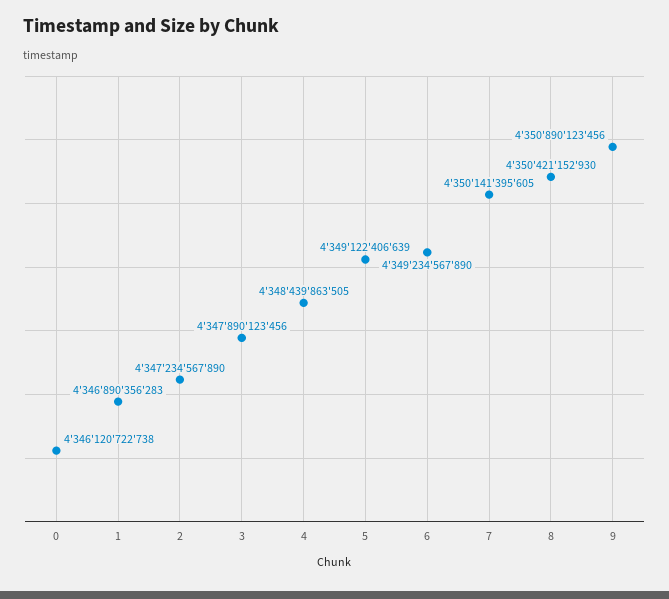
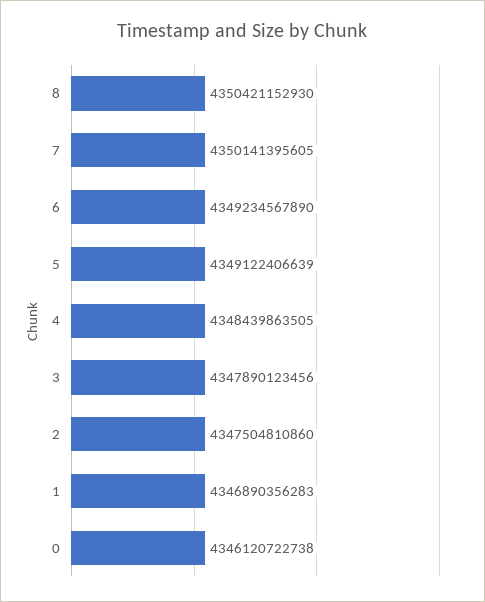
  {
    "0": 4346120722738,
    "1": 4346890356283,
-   "2": 4347234567890,
+   "2": 4347504810860,
    "3": 4347890123456,
    "4": 4348439863505,
    "5": 4349122406639,
    "6": 4349234567890,
    "7": 4350141395605,
-   "8": 4350421152930,
+   "8": 4350421152930
-   "9": 4350890123456
  }

